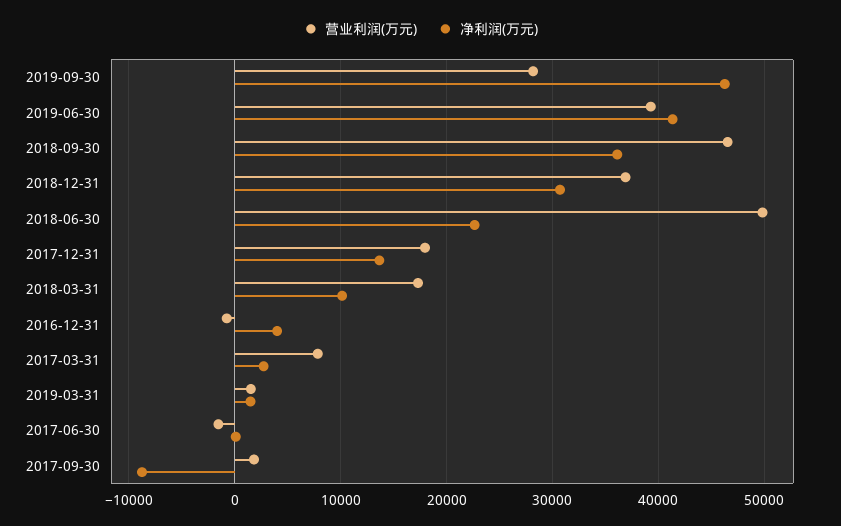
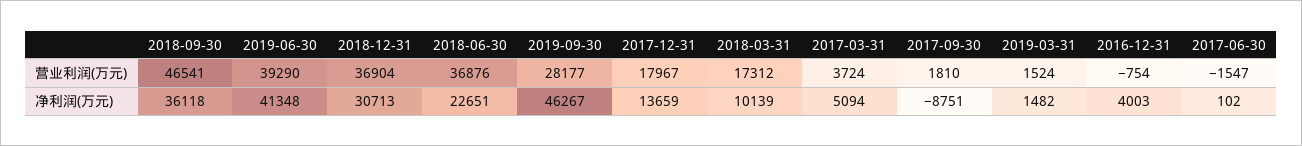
  {
    "营业利润(万元)": {
      "2019-09-30": 28177,
      "2019-06-30": 39290,
      "2018-09-30": 46541,
      "2018-12-31": 36904,
-     "2018-06-30": 50000,
+     "2018-06-30": 36876,
      "2017-12-31": 17967,
      "2018-03-31": 17312,
      "2016-12-31": -754,
-     "2017-03-31": 8000,
+     "2017-03-31": 3724,
      "2019-03-31": 1524,
      "2017-06-30": -1547,
      "2017-09-30": 1810
    },
    "净利润(万元)": {
      "2019-09-30": 46267,
      "2019-06-30": 41348,
      "2018-09-30": 36118,
      "2018-12-31": 30713,
      "2018-06-30": 22651,
      "2017-12-31": 13659,
      "2018-03-31": 10139,
      "2016-12-31": 4003,
-     "2017-03-31": 3000,
+     "2017-03-31": 5094,
      "2019-03-31": 1482,
      "2017-06-30": 102,
      "2017-09-30": -8751
    }
  }

